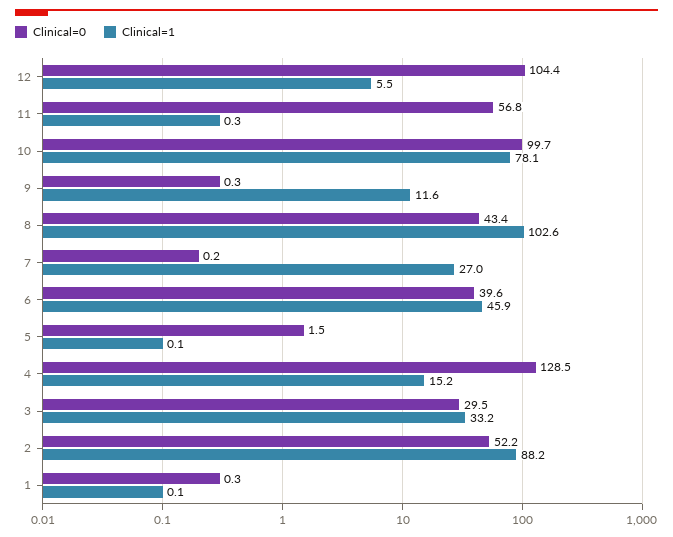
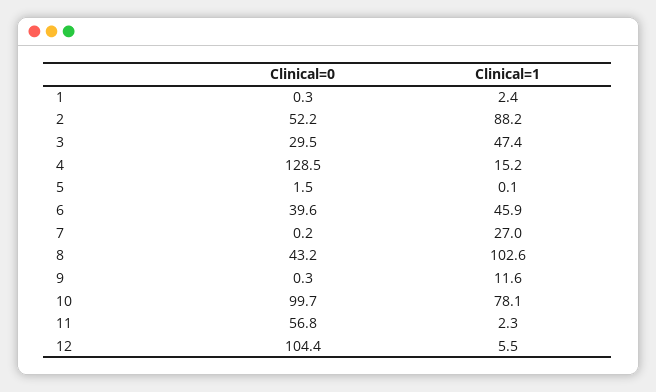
  {
    "Clinical=0": {
      "12": 104.4,
      "11": 56.8,
      "10": 99.7,
      "9": 0.3,
-     "8": 43.4,
+     "8": 43.2,
      "7": 0.2,
      "6": 39.6,
      "5": 1.5,
      "4": 128.5,
      "3": 29.5,
      "2": 52.2,
      "1": 0.3
    },
    "Clinical=1": {
      "12": 5.5,
-     "11": 0.3,
+     "11": 2.3,
      "10": 78.1,
      "9": 11.6,
      "8": 102.6,
      "7": 27,
      "6": 45.9,
      "5": 0.1,
      "4": 15.2,
-     "3": 33.2,
+     "3": 47.4,
      "2": 88.2,
-     "1": 0.1
+     "1": 2.4
    }
  }

